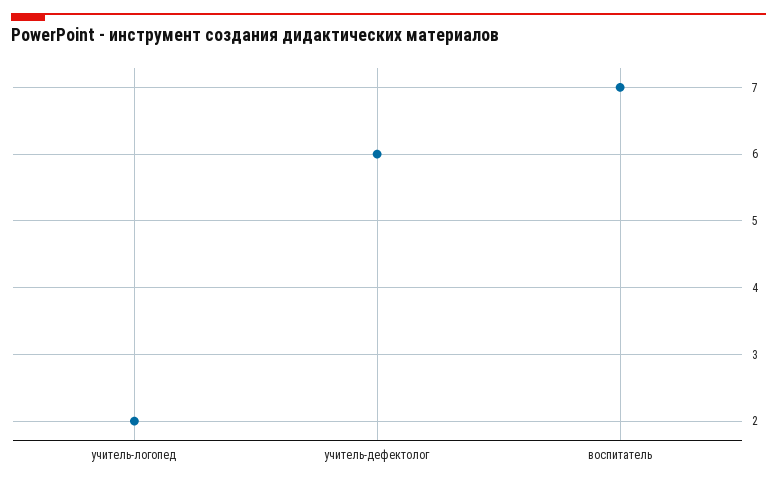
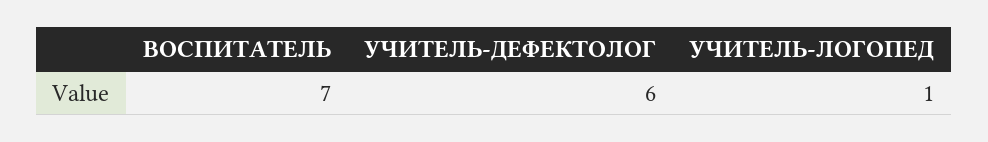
  {
-   "учитель-логопед": 2,
+   "учитель-логопед": 1,
    "учитель-дефектолог": 6,
    "воспитатель": 7
  }

